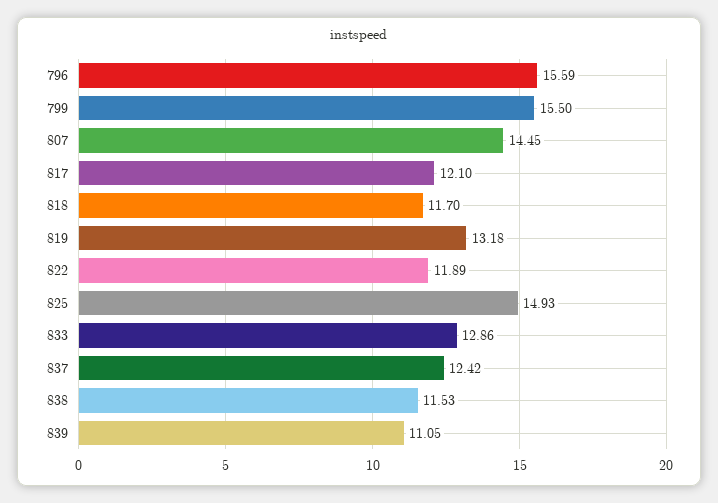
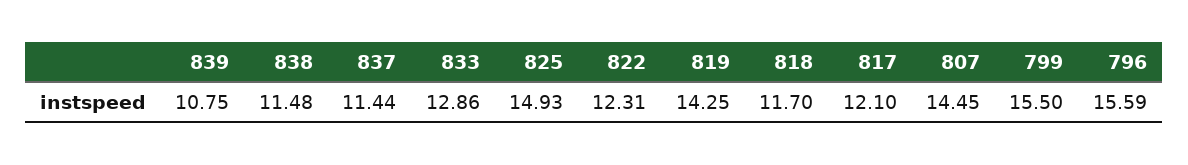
  {
    "796": 15.59,
    "799": 15.5,
    "807": 14.45,
    "817": 12.1,
    "818": 11.7,
-   "819": 13.18,
+   "819": 14.25,
-   "822": 11.89,
+   "822": 12.31,
    "825": 14.93,
    "833": 12.86,
-   "837": 12.42,
+   "837": 11.44,
-   "838": 11.53,
+   "838": 11.48,
-   "839": 11.05
+   "839": 10.75
  }

